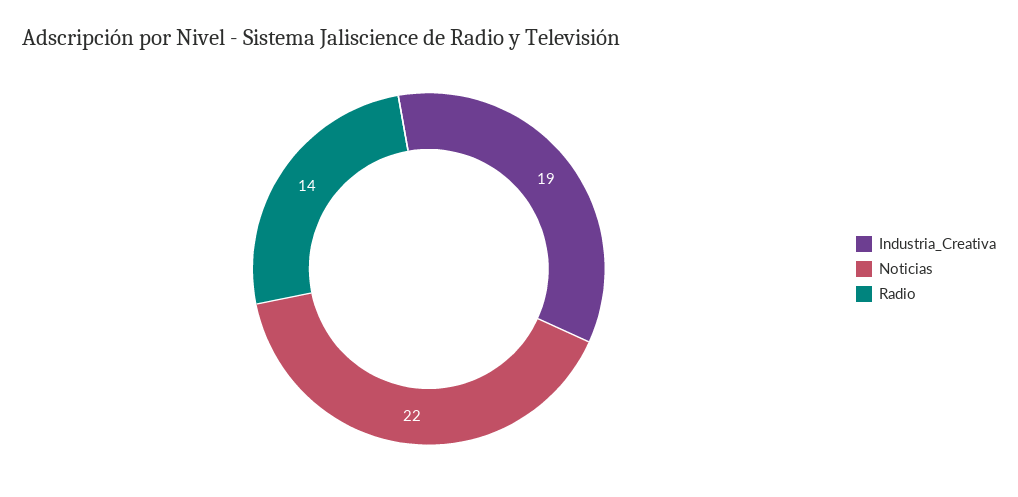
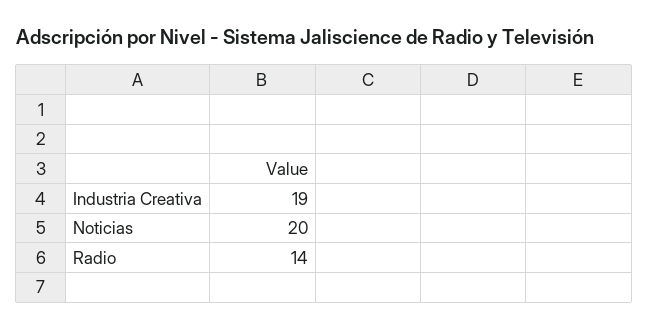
  {
    "Industria_Creativa": 19,
-   "Noticias": 22,
+   "Noticias": 20,
    "Radio": 14
  }

